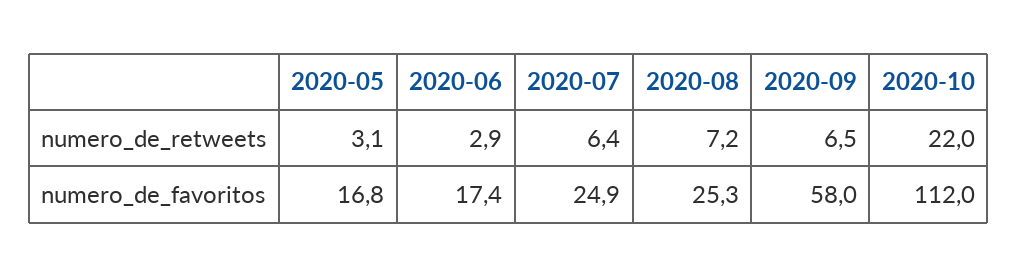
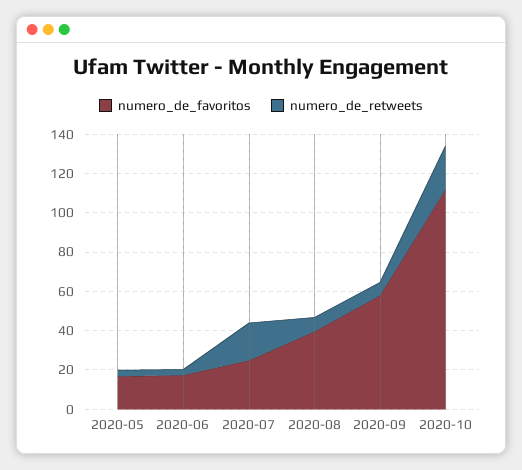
  {
    "numero_de_retweets": {
      "2020-05": 3.1,
      "2020-06": 2.9,
-     "2020-07": 6.4,
+     "2020-07": 20,
      "2020-08": 7.2,
      "2020-09": 6.5,
      "2020-10": 22
    },
    "numero_de_favoritos": {
      "2020-05": 16.8,
      "2020-06": 17.4,
      "2020-07": 24.9,
-     "2020-08": 25.3,
+     "2020-08": 40,
      "2020-09": 58,
      "2020-10": 112
    }
  }

